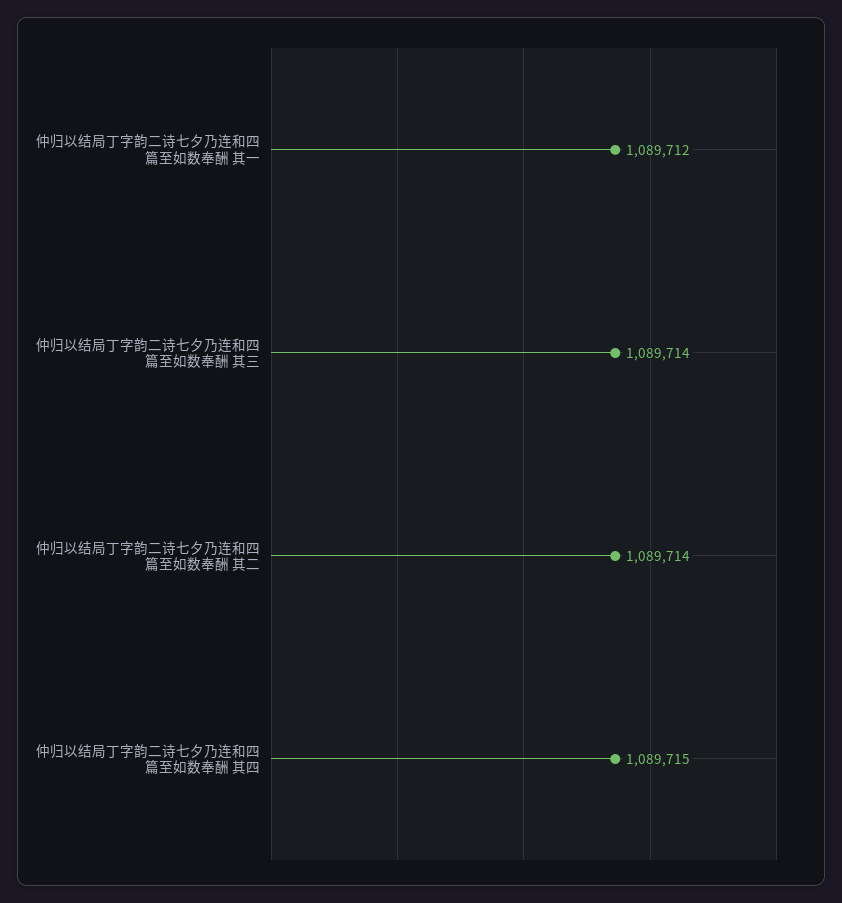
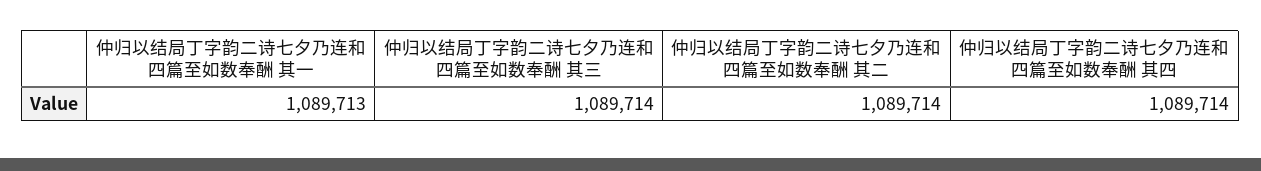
  {
-   "仲归以结局丁字韵二诗七夕乃连和四篇至如数奉酬 其一": 1089712,
+   "仲归以结局丁字韵二诗七夕乃连和四篇至如数奉酬 其一": 1089713,
    "仲归以结局丁字韵二诗七夕乃连和四篇至如数奉酬 其三": 1089714,
    "仲归以结局丁字韵二诗七夕乃连和四篇至如数奉酬 其二": 1089714,
-   "仲归以结局丁字韵二诗七夕乃连和四篇至如数奉酬 其四": 1089715
+   "仲归以结局丁字韵二诗七夕乃连和四篇至如数奉酬 其四": 1089714
  }

